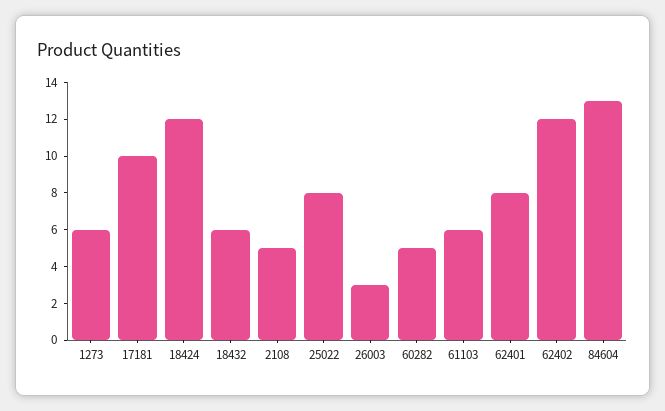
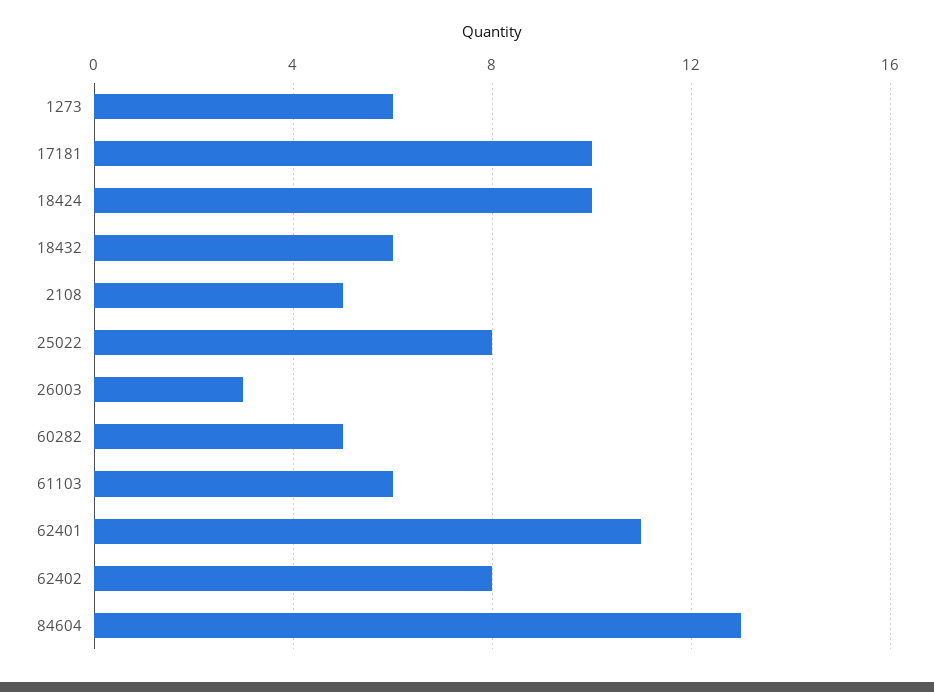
  {
    "1273": 6,
    "17181": 10,
-   "18424": 12,
+   "18424": 10,
    "18432": 6,
    "2108": 5,
    "25022": 8,
    "26003": 3,
    "60282": 5,
    "61103": 6,
-   "62401": 8,
+   "62401": 11,
-   "62402": 12,
+   "62402": 8,
    "84604": 13
  }

